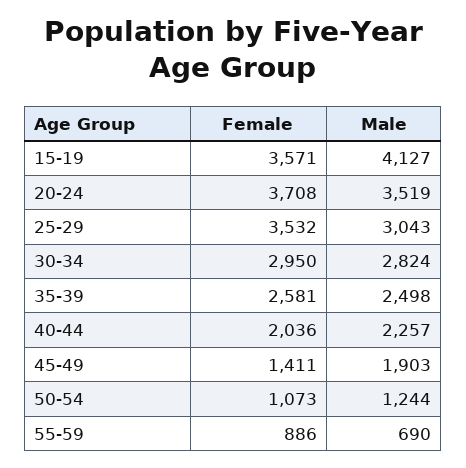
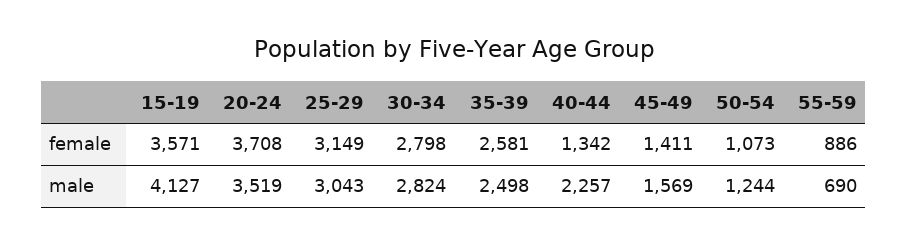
  {
    "Female": {
      "15-19": 3571,
      "20-24": 3708,
-     "25-29": 3532,
+     "25-29": 3149,
-     "30-34": 2950,
+     "30-34": 2798,
      "35-39": 2581,
-     "40-44": 2036,
+     "40-44": 1342,
      "45-49": 1411,
      "50-54": 1073,
      "55-59": 886
    },
    "Male": {
      "15-19": 4127,
      "20-24": 3519,
      "25-29": 3043,
      "30-34": 2824,
      "35-39": 2498,
      "40-44": 2257,
-     "45-49": 1903,
+     "45-49": 1569,
      "50-54": 1244,
      "55-59": 690
    }
  }

